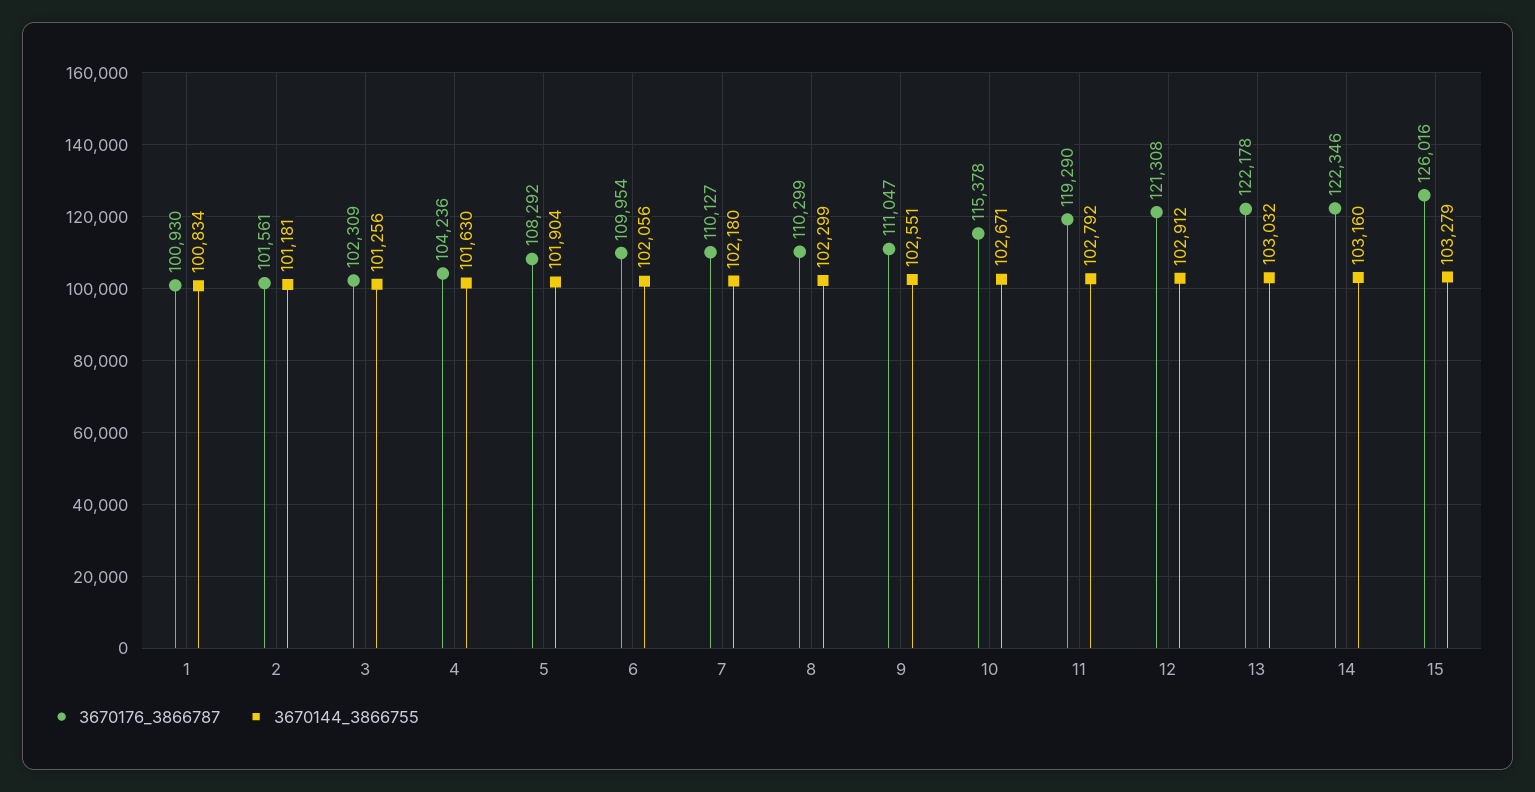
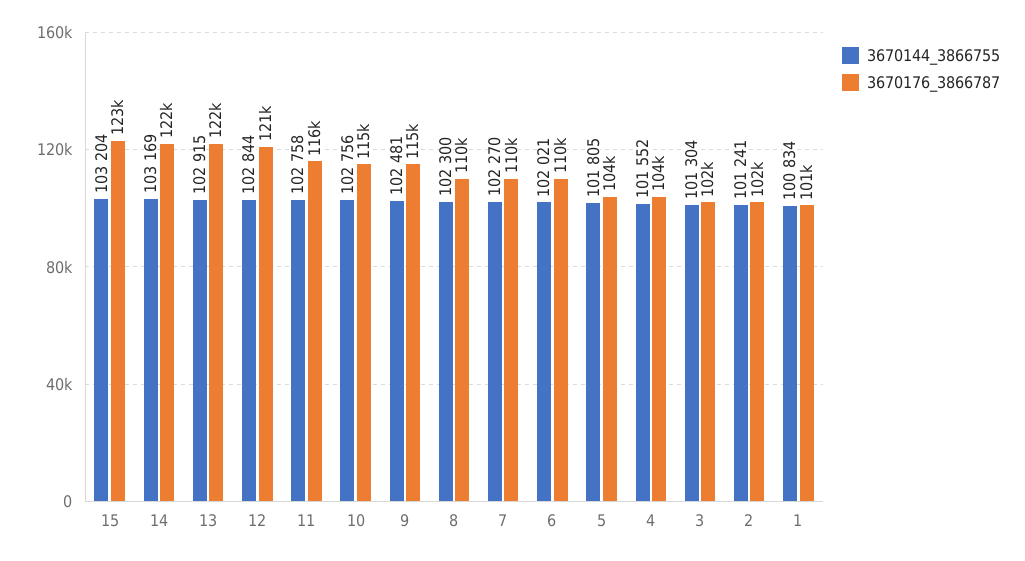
  {
    "3670176_3866787": {
      "1": 100930,
      "2": 101561,
      "3": 102309,
      "4": 104236,
-     "5": 108292,
+     "5": 104000,
      "6": 109954,
      "7": 110127,
      "8": 110299,
-     "9": 111047,
+     "9": 115000,
      "10": 115378,
-     "11": 119290,
+     "11": 116000,
      "12": 121308,
      "13": 122178,
      "14": 122346,
-     "15": 126016
+     "15": 123000
    },
    "3670144_3866755": {
      "1": 100834,
-     "2": 101181,
+     "2": 101241,
-     "3": 101256,
+     "3": 101304,
-     "4": 101630,
+     "4": 101552,
-     "5": 101904,
+     "5": 101805,
-     "6": 102056,
+     "6": 102021,
-     "7": 102180,
+     "7": 102270,
-     "8": 102299,
+     "8": 102300,
-     "9": 102551,
+     "9": 102481,
-     "10": 102671,
+     "10": 102756,
-     "11": 102792,
+     "11": 102758,
-     "12": 102912,
+     "12": 102844,
-     "13": 103032,
+     "13": 102915,
-     "14": 103160,
+     "14": 103169,
-     "15": 103279
+     "15": 103204
    }
  }

